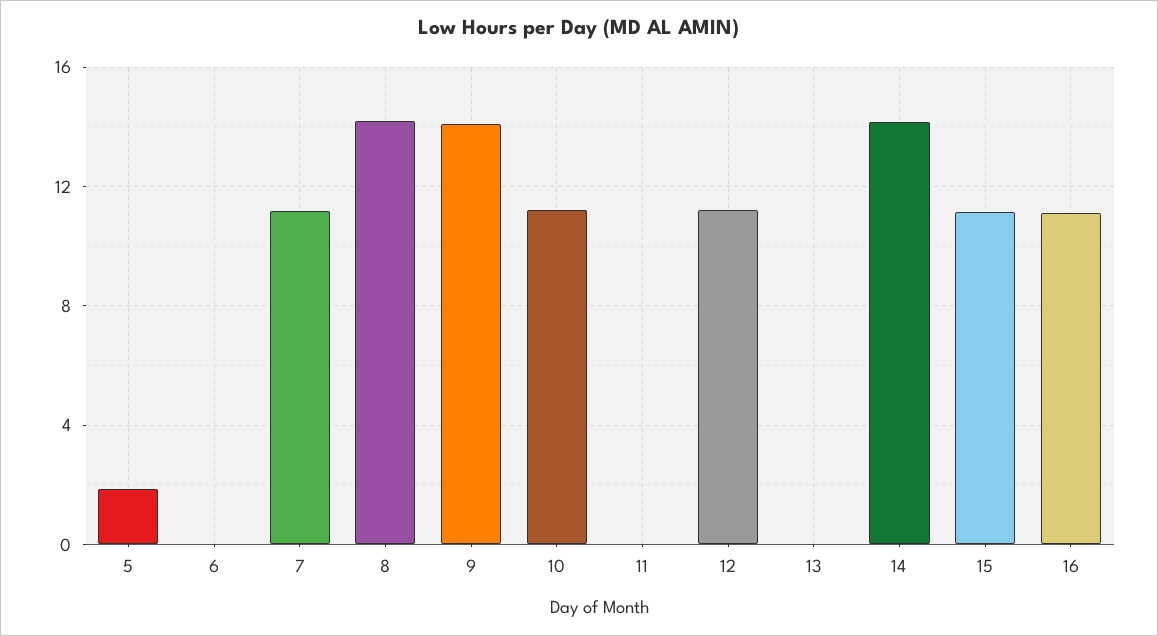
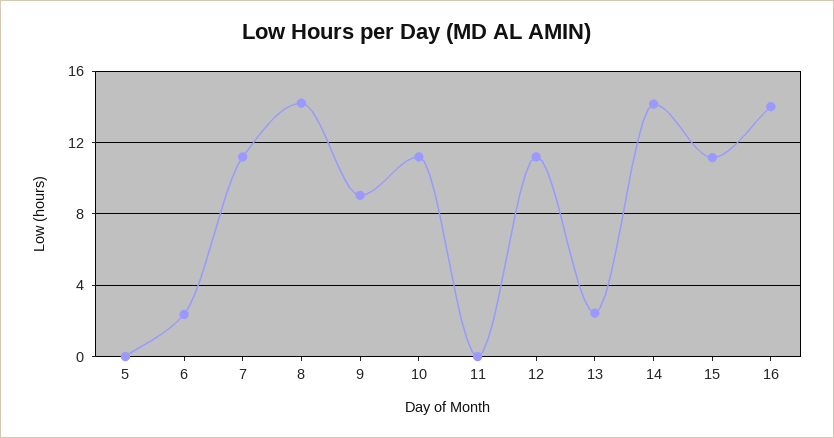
  {
-   "5": 2,
+   "5": 0,
-   "6": 0,
+   "6": 2.5,
    "7": 11,
    "8": 14,
-   "9": 14,
+   "9": 9,
    "10": 11,
    "11": 0,
    "12": 11,
-   "13": 0,
+   "13": 2.5,
    "14": 14,
    "15": 11,
-   "16": 11
+   "16": 14
  }

